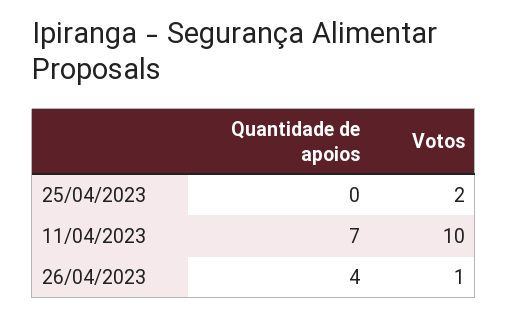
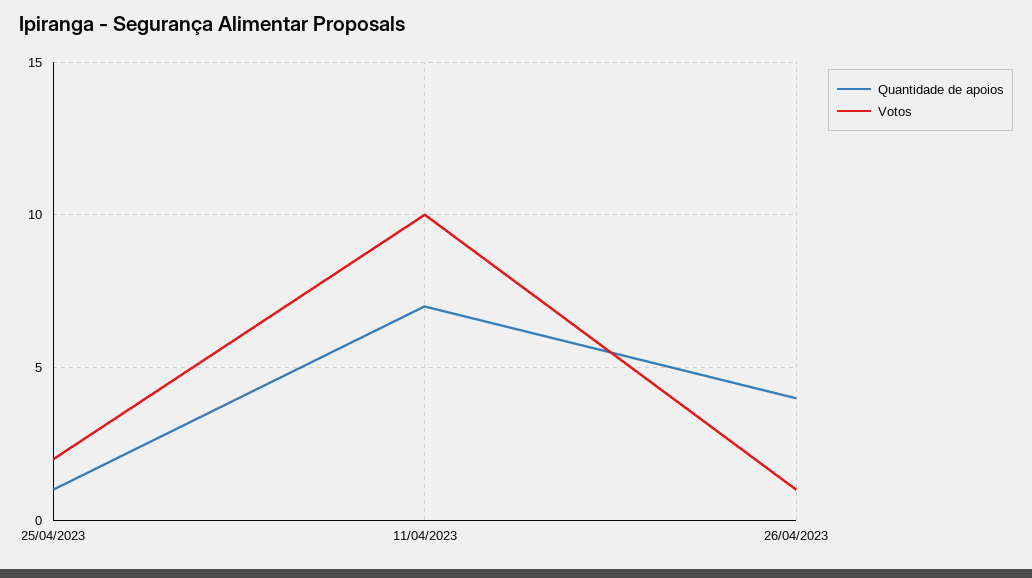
  {
    "Quantidade de apoios": {
-     "25/04/2023": 0,
+     "25/04/2023": 1,
      "11/04/2023": 7,
      "26/04/2023": 4
    },
    "Votos": {
      "25/04/2023": 2,
      "11/04/2023": 10,
      "26/04/2023": 1
    }
  }

